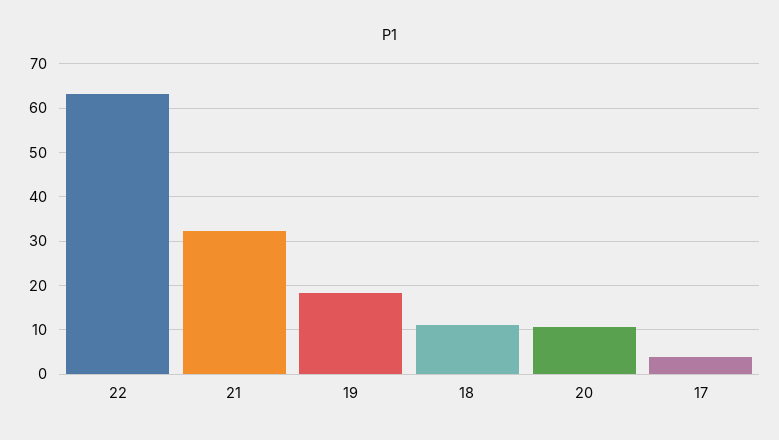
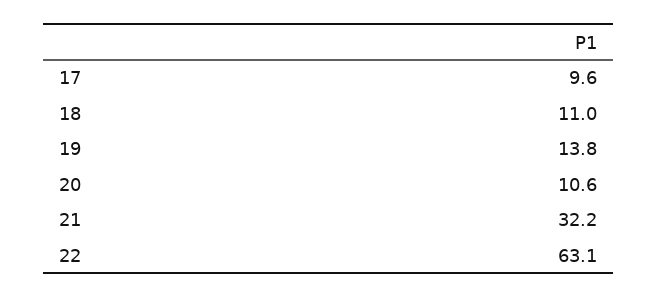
  {
    "22": 63.1,
    "21": 32.2,
-   "19": 18,
+   "19": 13.8,
    "18": 11,
    "20": 10.6,
-   "17": 4
+   "17": 9.6
  }

